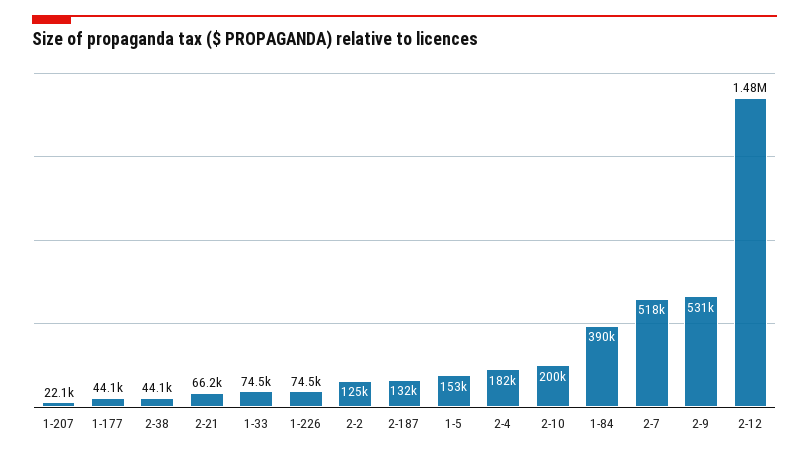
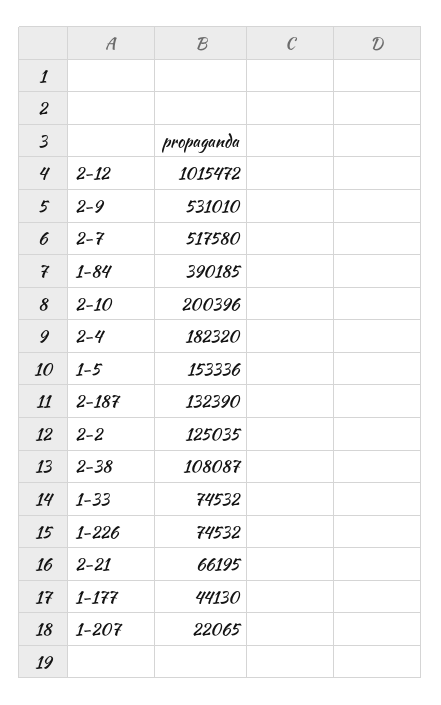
  {
    "1-207": 22065,
    "1-177": 44130,
-   "2-38": 44100,
+   "2-38": 108087,
    "2-21": 66195,
    "1-33": 74532,
    "1-226": 74532,
    "2-2": 125035,
    "2-187": 132390,
    "1-5": 153336,
    "2-4": 182320,
    "2-10": 200396,
    "1-84": 390185,
    "2-7": 517580,
    "2-9": 531010,
-   "2-12": 1480000
+   "2-12": 1015472
  }

